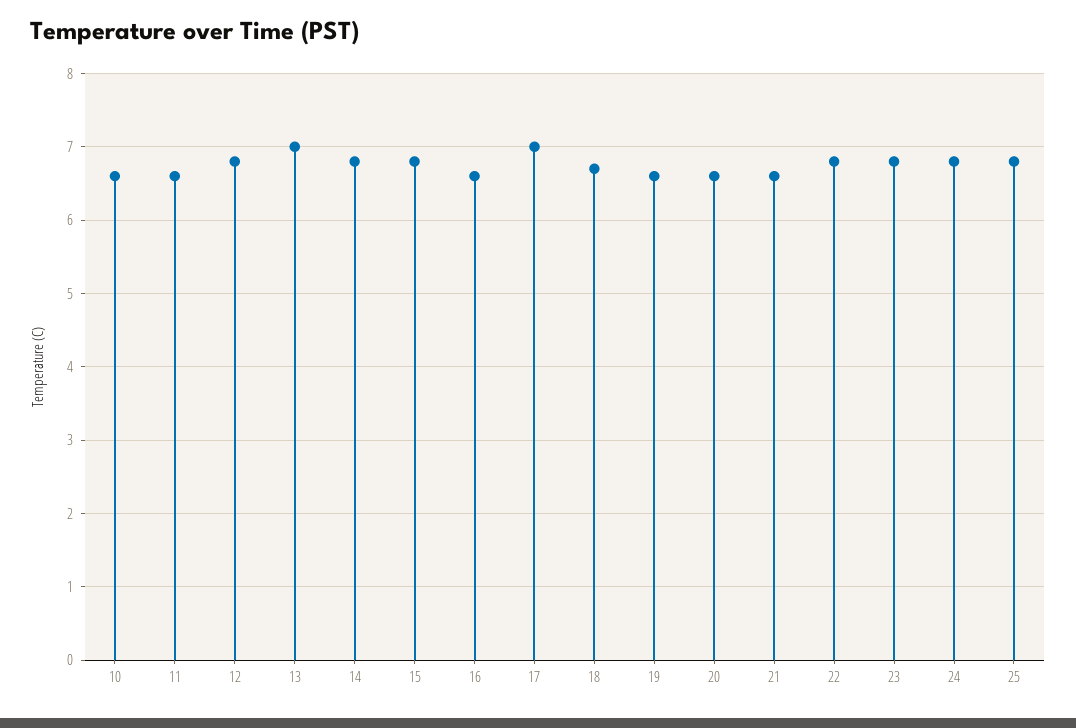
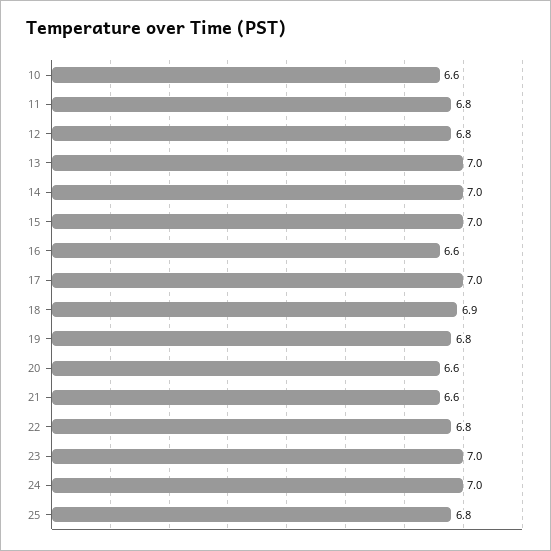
  {
    "10": 6.6,
-   "11": 6.6,
+   "11": 6.8,
    "12": 6.8,
    "13": 7,
-   "14": 6.8,
+   "14": 7,
-   "15": 6.8,
+   "15": 7,
    "16": 6.6,
    "17": 7,
-   "18": 6.7,
+   "18": 6.9,
-   "19": 6.6,
+   "19": 6.8,
    "20": 6.6,
    "21": 6.6,
    "22": 6.8,
-   "23": 6.8,
+   "23": 7,
-   "24": 6.8,
+   "24": 7,
    "25": 6.8
  }

